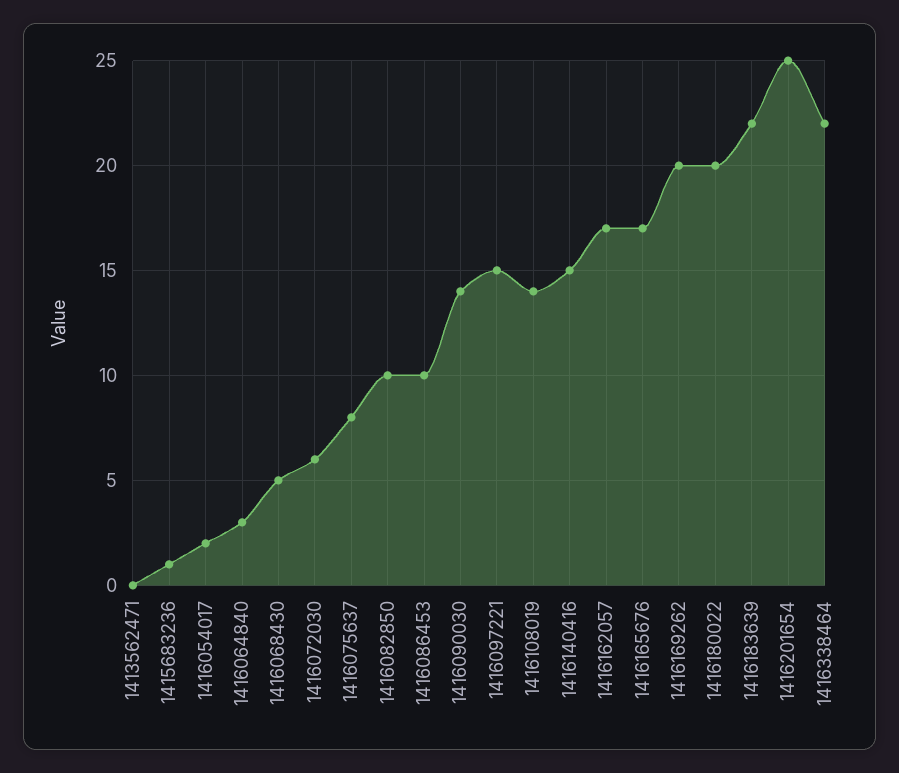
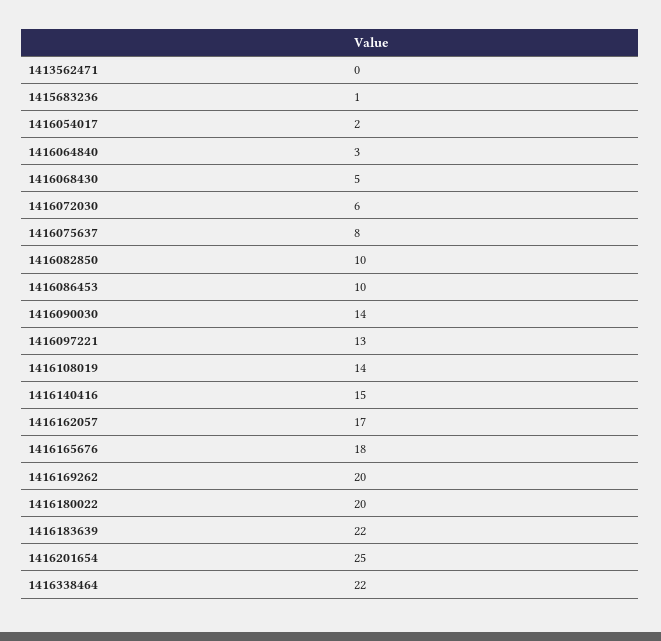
  {
    "1413562471": 0,
    "1415683236": 1,
    "1416054017": 2,
    "1416064840": 3,
    "1416068430": 5,
    "1416072030": 6,
    "1416075637": 8,
    "1416082850": 10,
    "1416086453": 10,
    "1416090030": 14,
-   "1416097221": 15,
+   "1416097221": 13,
    "1416108019": 14,
    "1416140416": 15,
    "1416162057": 17,
-   "1416165676": 17,
+   "1416165676": 18,
    "1416169262": 20,
    "1416180022": 20,
    "1416183639": 22,
    "1416201654": 25,
    "1416338464": 22
  }

